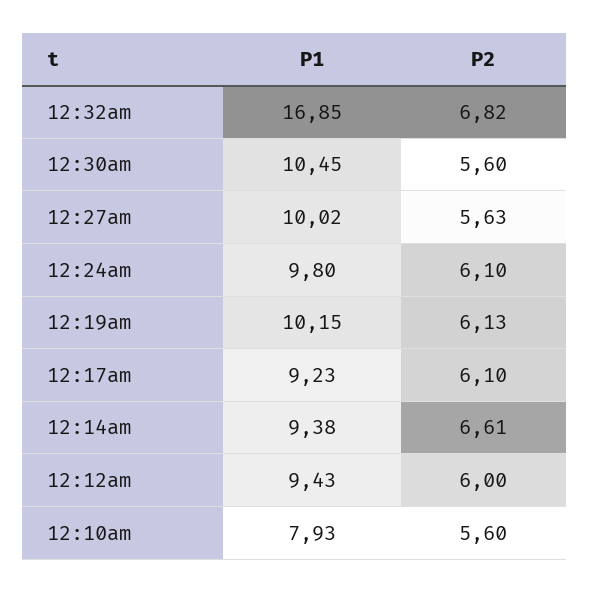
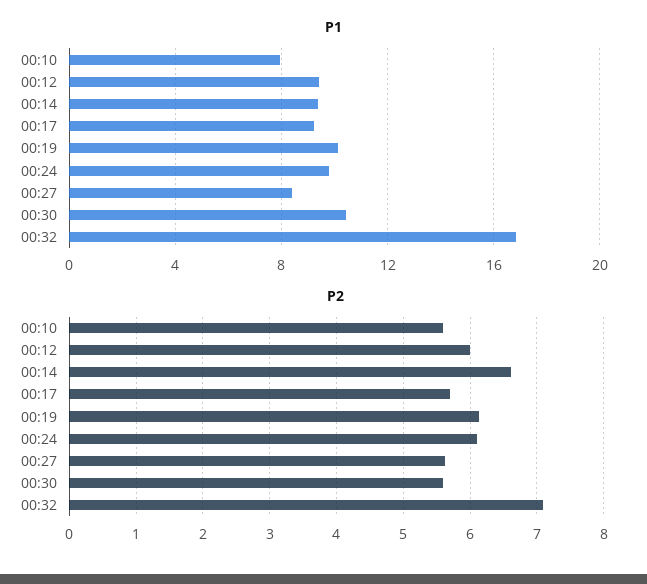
  {
    "P1": {
      "12:32am": 16.85,
      "12:30am": 10.45,
-     "12:27am": 10.02,
+     "12:27am": 8.5,
      "12:24am": 9.8,
      "12:19am": 10.15,
      "12:17am": 9.23,
      "12:14am": 9.38,
      "12:12am": 9.43,
      "12:10am": 7.93
    },
    "P2": {
-     "12:32am": 6.82,
+     "12:32am": 7.1,
      "12:30am": 5.6,
      "12:27am": 5.63,
      "12:24am": 6.1,
      "12:19am": 6.13,
-     "12:17am": 6.1,
+     "12:17am": 5.7,
      "12:14am": 6.61,
      "12:12am": 6,
      "12:10am": 5.6
    }
  }

